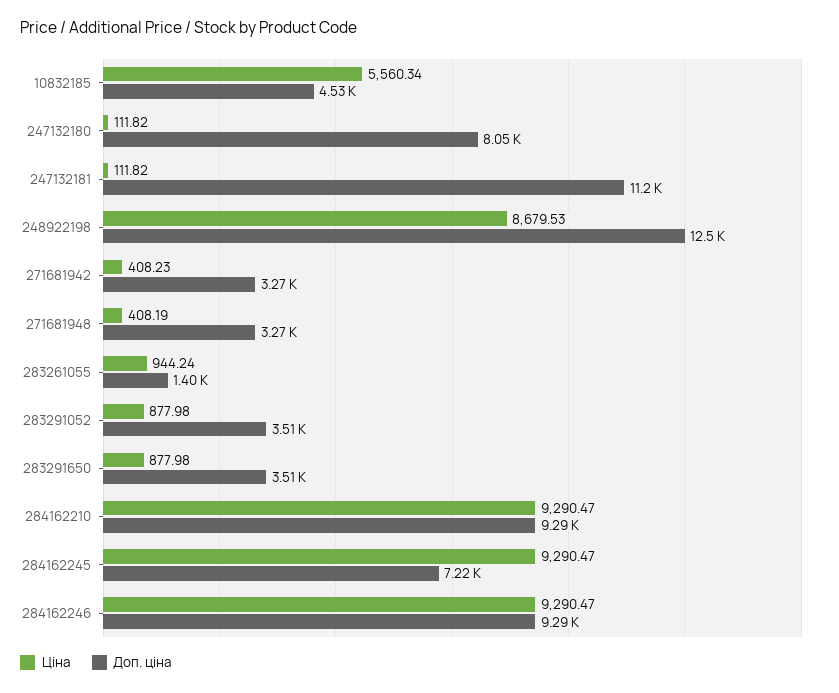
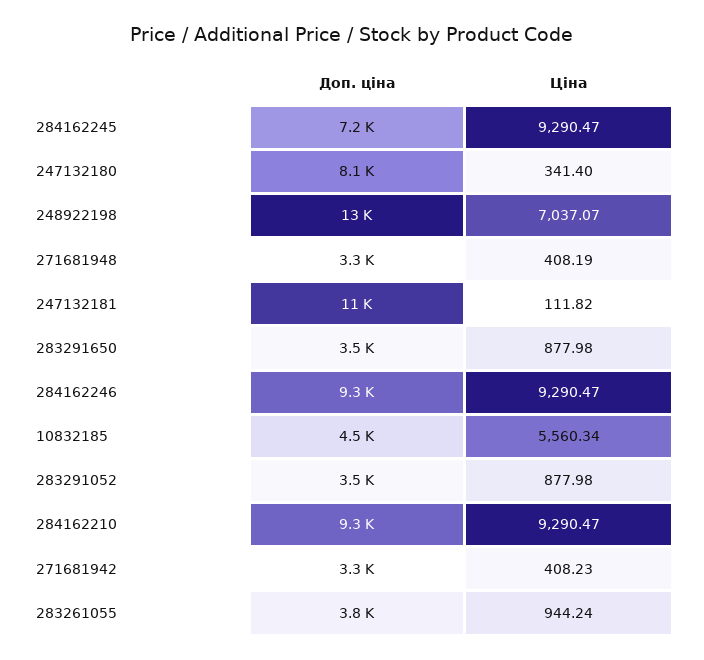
  {
    "Ціна": {
      "10832185": 5560.34,
-     "247132180": 111.82,
+     "247132180": 341.4,
      "247132181": 111.82,
-     "248922198": 8679.53,
+     "248922198": 7037.07,
      "271681942": 408.23,
      "271681948": 408.19,
      "283261055": 944.24,
      "283291052": 877.98,
      "283291650": 877.98,
      "284162210": 9290.47,
      "284162245": 9290.47,
      "284162246": 9290.47
    },
    "Доп. ціна": {
      "10832185": 4530,
      "247132180": 8050,
      "247132181": 11200,
      "248922198": 12500,
      "271681942": 3270,
      "271681948": 3270,
-     "283261055": 1400,
+     "283261055": 3800,
      "283291052": 3510,
      "283291650": 3510,
      "284162210": 9290,
      "284162245": 7220,
      "284162246": 9290
    }
  }

